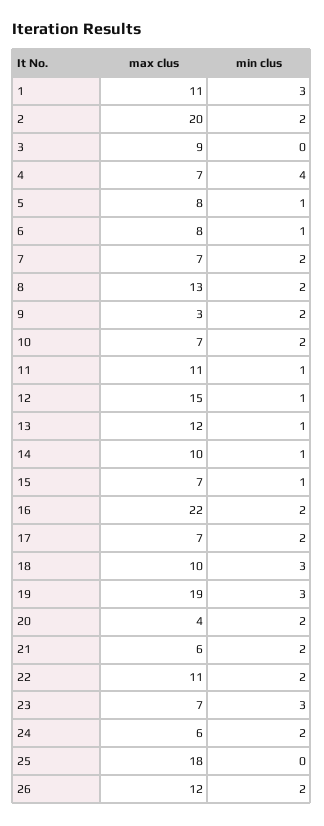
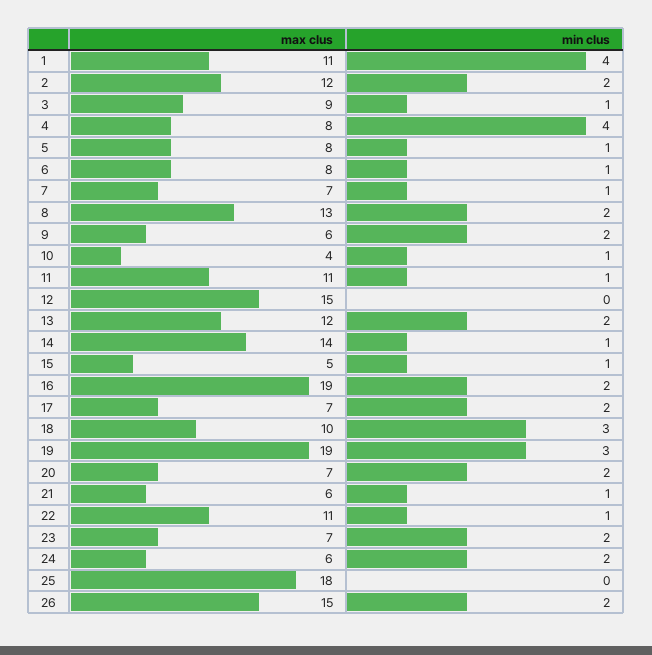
  {
    "max clus": {
      "1": 11,
-     "2": 20,
+     "2": 12,
      "3": 9,
-     "4": 7,
+     "4": 8,
      "5": 8,
      "6": 8,
      "7": 7,
      "8": 13,
-     "9": 3,
+     "9": 6,
-     "10": 7,
+     "10": 4,
      "11": 11,
      "12": 15,
      "13": 12,
-     "14": 10,
+     "14": 14,
-     "15": 7,
+     "15": 5,
-     "16": 22,
+     "16": 19,
      "17": 7,
      "18": 10,
      "19": 19,
-     "20": 4,
+     "20": 7,
      "21": 6,
      "22": 11,
      "23": 7,
      "24": 6,
      "25": 18,
-     "26": 12
+     "26": 15
    },
    "min clus": {
-     "1": 3,
+     "1": 4,
      "2": 2,
-     "3": 0,
+     "3": 1,
      "4": 4,
      "5": 1,
      "6": 1,
-     "7": 2,
+     "7": 1,
      "8": 2,
      "9": 2,
-     "10": 2,
+     "10": 1,
      "11": 1,
-     "12": 1,
+     "12": 0,
-     "13": 1,
+     "13": 2,
      "14": 1,
      "15": 1,
      "16": 2,
      "17": 2,
      "18": 3,
      "19": 3,
      "20": 2,
-     "21": 2,
+     "21": 1,
-     "22": 2,
+     "22": 1,
-     "23": 3,
+     "23": 2,
      "24": 2,
      "25": 0,
      "26": 2
    }
  }

